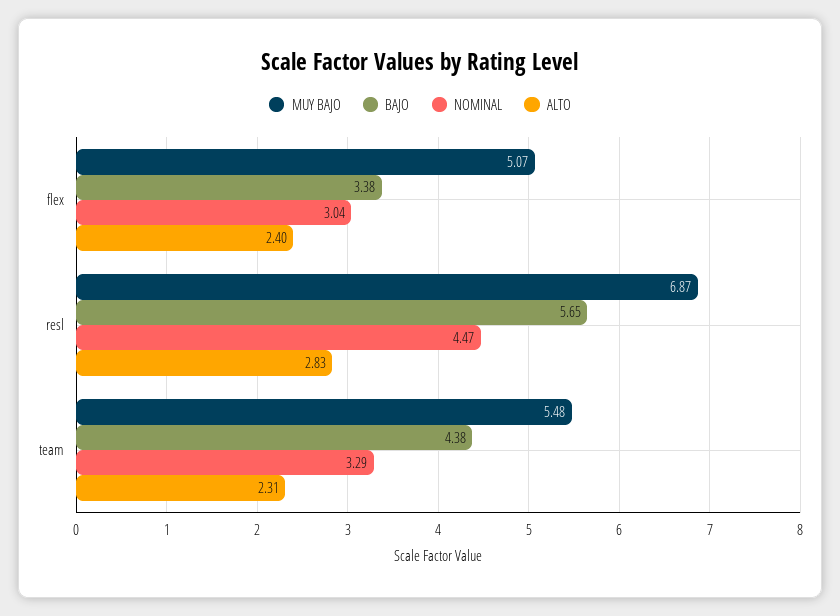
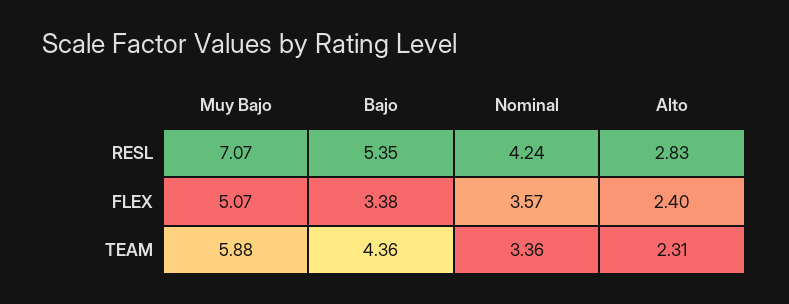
  {
    "MUY BAJO": {
      "flex": 5.07,
-     "resl": 6.87,
+     "resl": 7.07,
-     "team": 5.48
+     "team": 5.88
    },
    "BAJO": {
      "flex": 3.38,
-     "resl": 5.65,
+     "resl": 5.35,
-     "team": 4.38
+     "team": 4.36
    },
    "NOMINAL": {
-     "flex": 3.04,
+     "flex": 3.57,
-     "resl": 4.47,
+     "resl": 4.24,
-     "team": 3.29
+     "team": 3.36
    },
    "ALTO": {
      "flex": 2.4,
      "resl": 2.83,
      "team": 2.31
    }
  }

